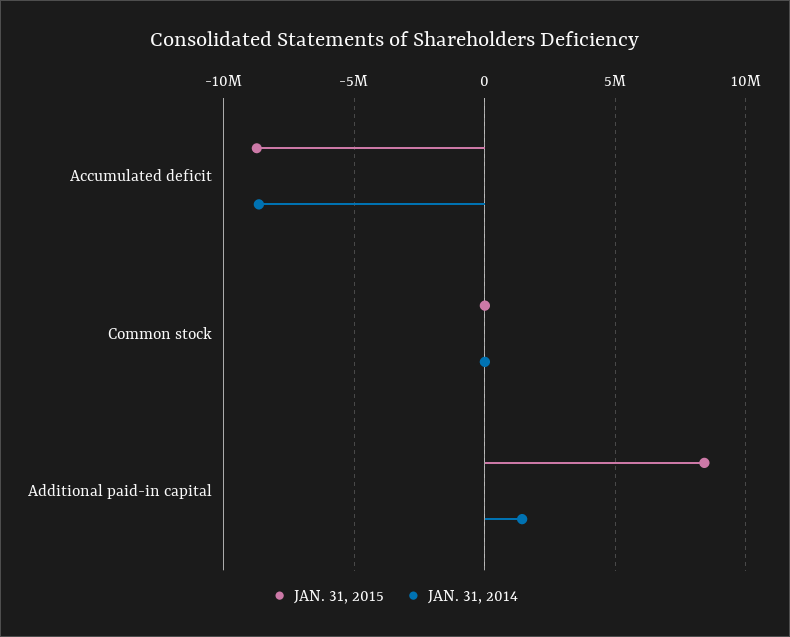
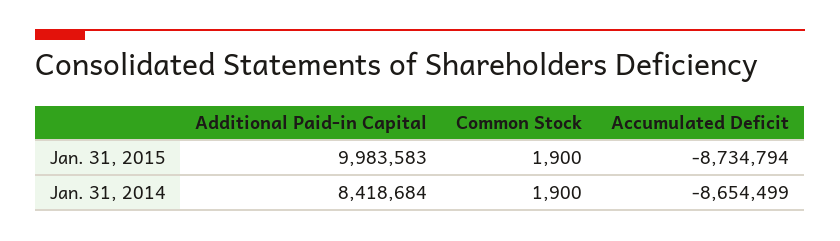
  {
    "JAN. 31, 2015": {
      "Accumulated deficit": -8734794,
      "Common stock": 1900,
-     "Additional paid-in capital": 8500000
+     "Additional paid-in capital": 9983583
    },
    "JAN. 31, 2014": {
      "Accumulated deficit": -8654499,
      "Common stock": 1900,
-     "Additional paid-in capital": 1500000
+     "Additional paid-in capital": 8418684
    }
  }

